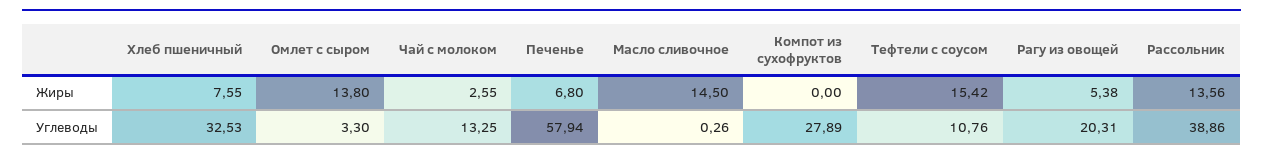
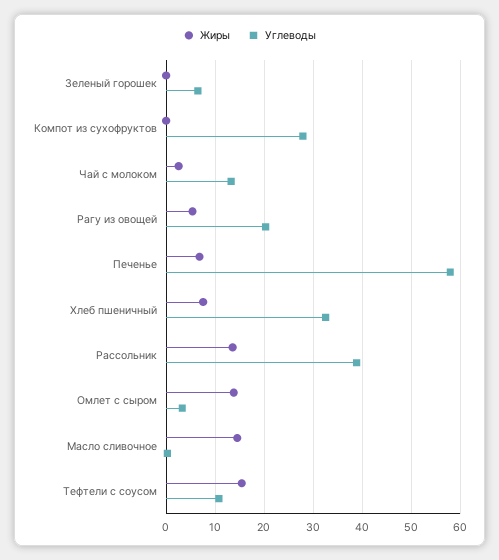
  {
    "Жиры": {
      "Хлеб пшеничный": 7.55,
      "Омлет с сыром": 13.8,
      "Чай с молоком": 2.55,
      "Печенье": 6.8,
      "Масло сливочное": 14.5,
      "Компот из сухофруктов": 0,
      "Тефтели с соусом": 15.42,
      "Рагу из овощей": 5.38,
-     "Рассольник": 13.56
+     "Рассольник": 13.56,
+     "Зеленый горошек": 0
    },
    "Углеводы": {
      "Хлеб пшеничный": 32.53,
      "Омлет с сыром": 3.3,
      "Чай с молоком": 13.25,
      "Печенье": 57.94,
      "Масло сливочное": 0.26,
      "Компот из сухофруктов": 27.89,
      "Тефтели с соусом": 10.76,
      "Рагу из овощей": 20.31,
-     "Рассольник": 38.86
+     "Рассольник": 38.86,
+     "Зеленый горошек": 6
    }
  }

